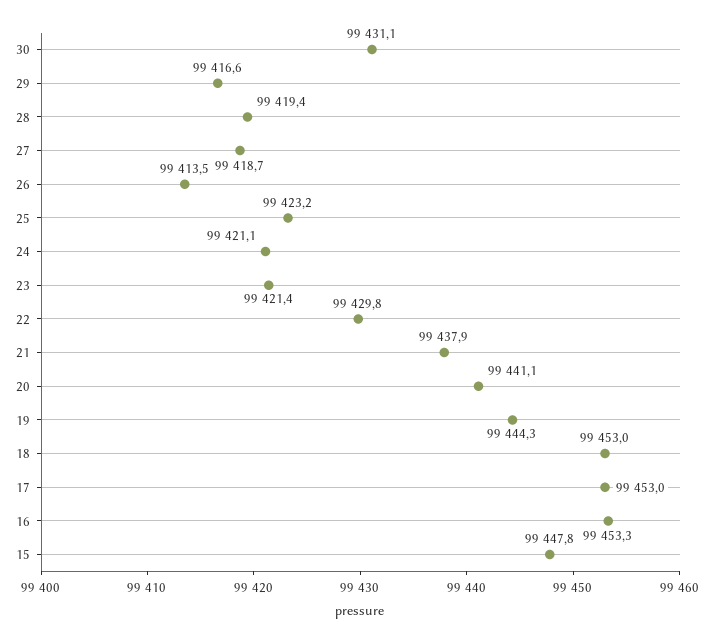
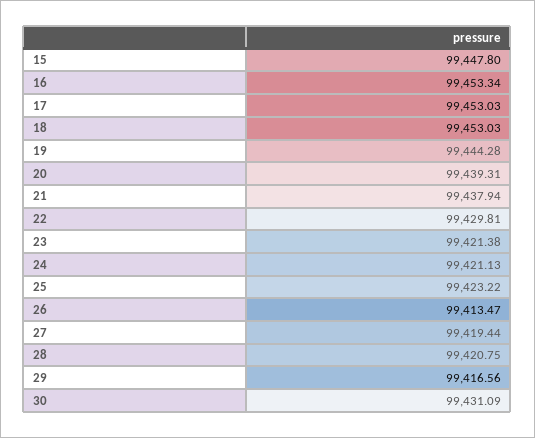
  {
    "30": 99431.09,
    "29": 99416.56,
-   "28": 99419.4,
+   "28": 99420.75,
-   "27": 99418.7,
+   "27": 99419.44,
    "26": 99413.47,
    "25": 99423.22,
    "24": 99421.13,
    "23": 99421.38,
    "22": 99429.81,
    "21": 99437.94,
-   "20": 99441.1,
+   "20": 99439.31,
    "19": 99444.28,
    "18": 99453.03,
    "17": 99453.03,
    "16": 99453.34,
    "15": 99447.8
  }

